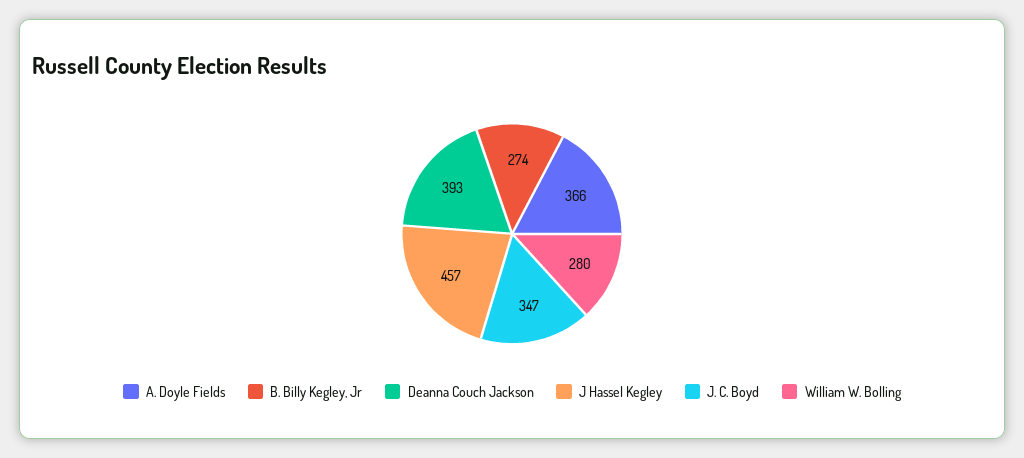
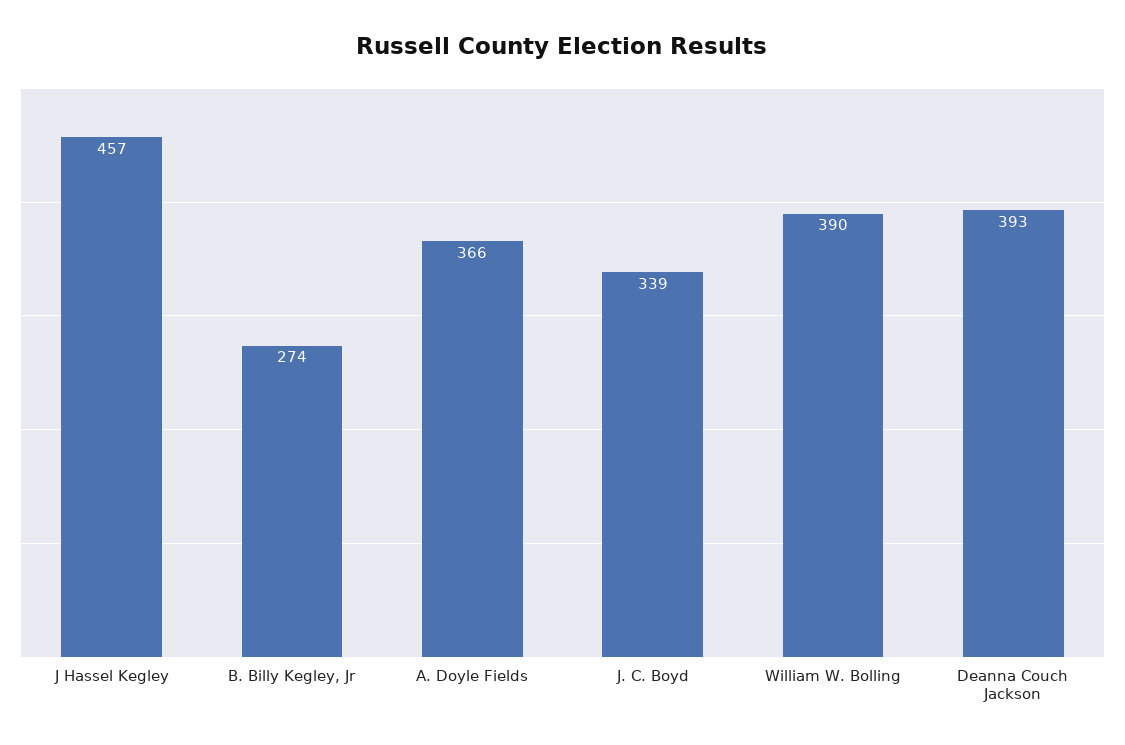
  {
    "A. Doyle Fields": 366,
    "B. Billy Kegley, Jr": 274,
    "Deanna Couch Jackson": 393,
    "J Hassel Kegley": 457,
-   "J. C. Boyd": 347,
+   "J. C. Boyd": 339,
-   "William W. Bolling": 280
+   "William W. Bolling": 390
  }

